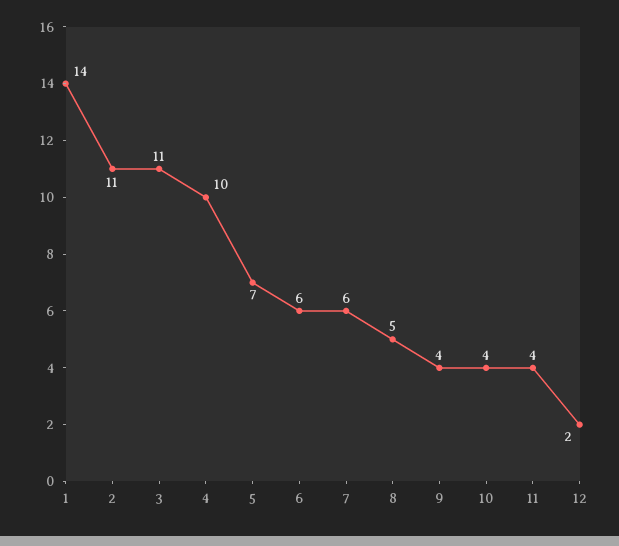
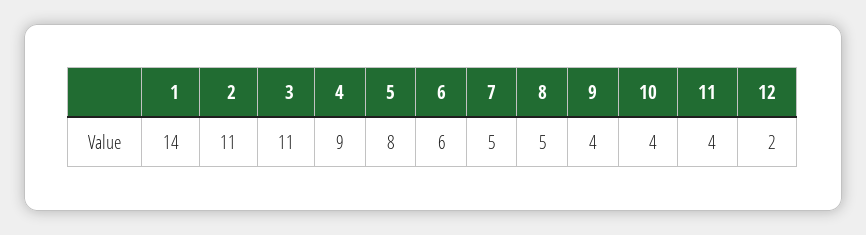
  {
    "1": 14,
    "2": 11,
    "3": 11,
-   "4": 10,
+   "4": 9,
-   "5": 7,
+   "5": 8,
    "6": 6,
-   "7": 6,
+   "7": 5,
    "8": 5,
    "9": 4,
    "10": 4,
    "11": 4,
    "12": 2
  }

